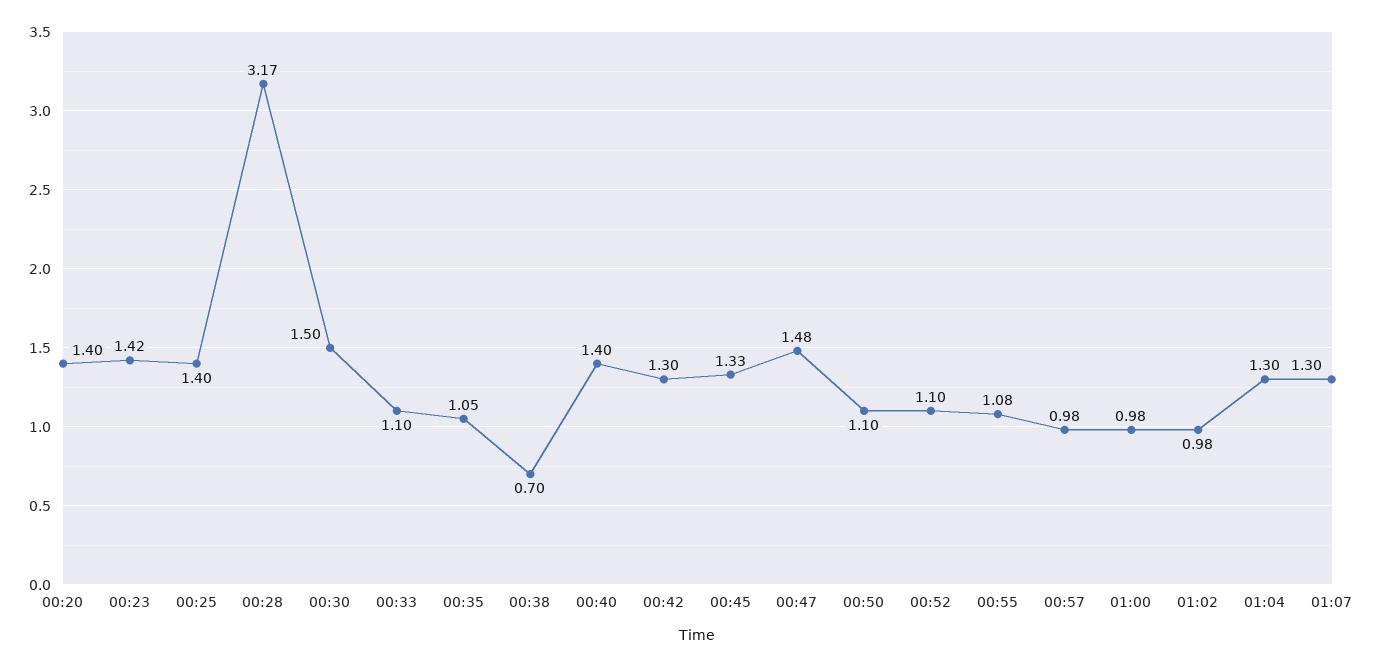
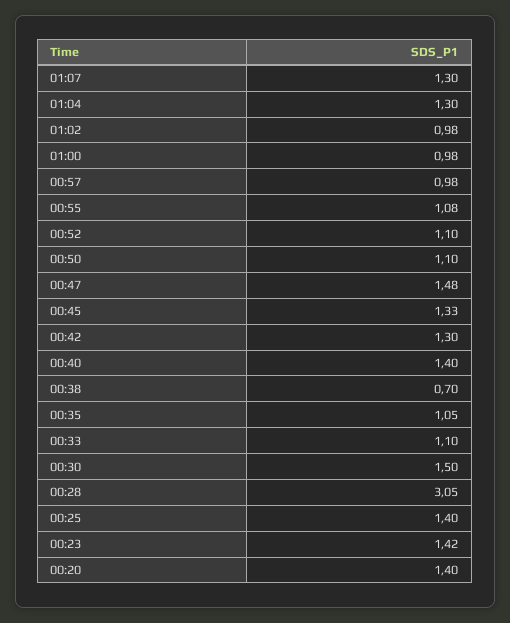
  {
    "00:20": 1.4,
    "00:23": 1.42,
    "00:25": 1.4,
-   "00:28": 3.17,
+   "00:28": 3.05,
    "00:30": 1.5,
    "00:33": 1.1,
    "00:35": 1.05,
    "00:38": 0.7,
    "00:40": 1.4,
    "00:42": 1.3,
    "00:45": 1.33,
    "00:47": 1.48,
    "00:50": 1.1,
    "00:52": 1.1,
    "00:55": 1.08,
    "00:57": 0.98,
    "01:00": 0.98,
    "01:02": 0.98,
    "01:04": 1.3,
    "01:07": 1.3
  }

